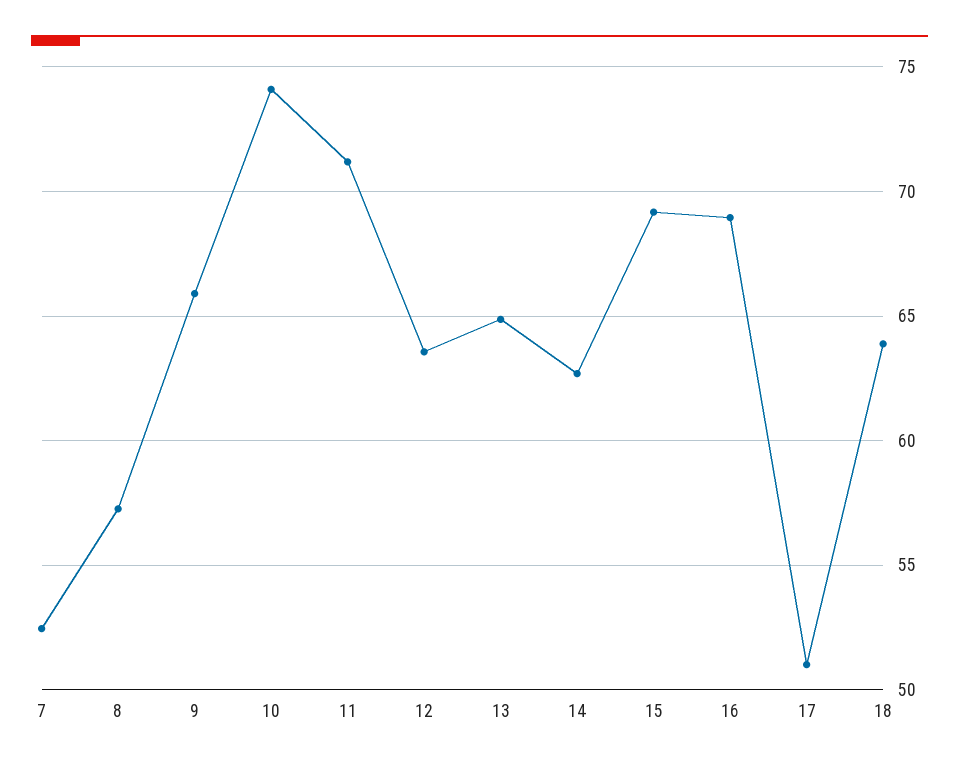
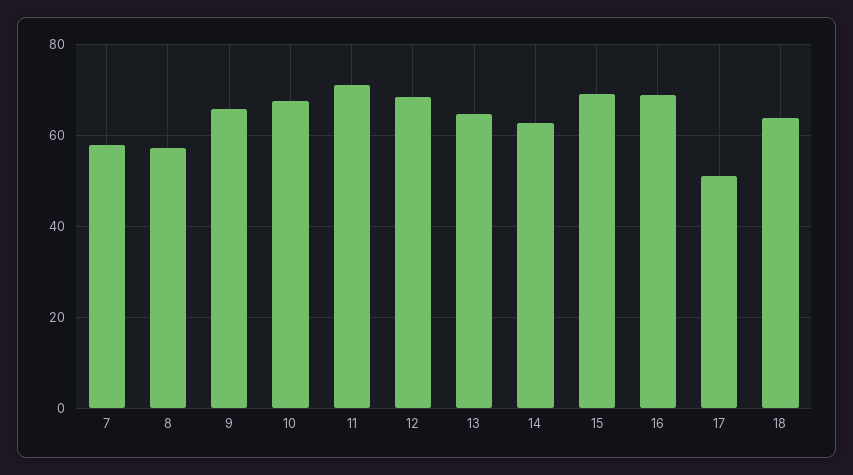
  {
-   "7": 52.5,
+   "7": 58,
    "8": 57.5,
    "9": 66,
-   "10": 74,
+   "10": 68,
    "11": 71,
-   "12": 63.5,
+   "12": 68,
    "13": 65,
    "14": 62.5,
    "15": 69,
    "16": 69,
    "17": 51,
    "18": 64
  }

